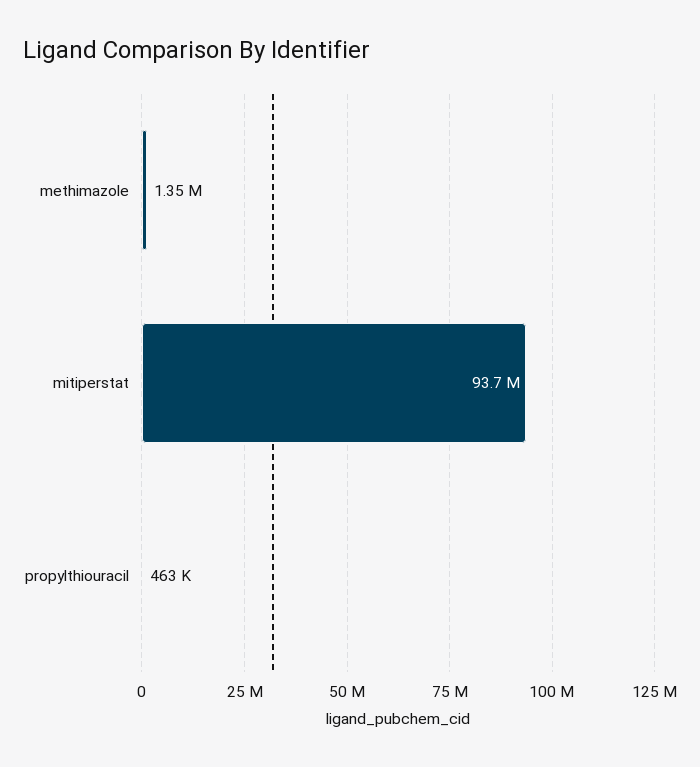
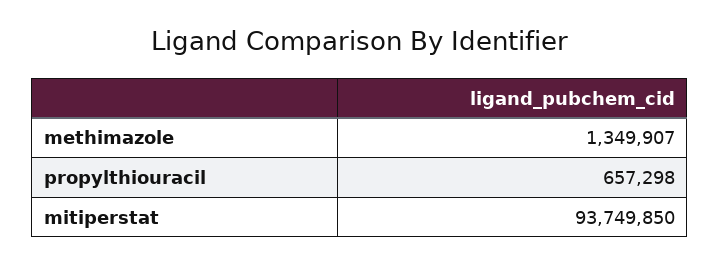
  {
    "methimazole": 1349907,
    "mitiperstat": 93749850,
-   "propylthiouracil": 463000
+   "propylthiouracil": 657298
  }

